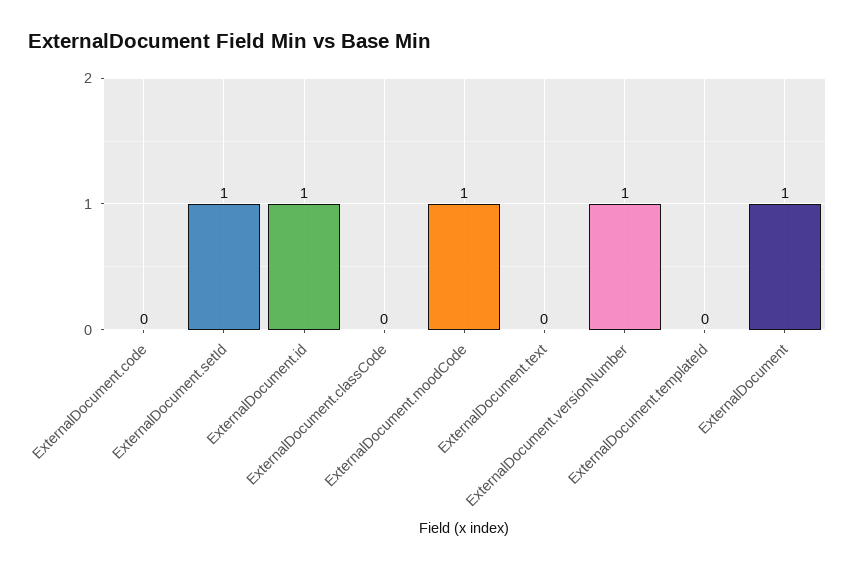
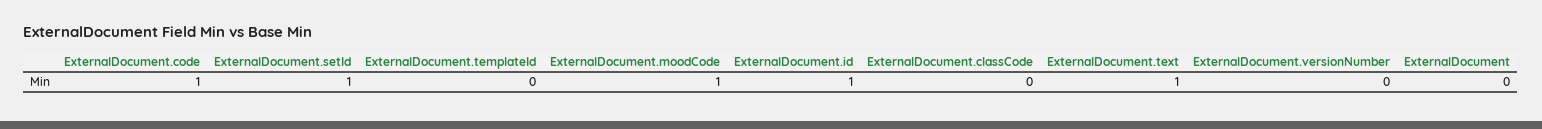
  {
-   "ExternalDocument.code": 0,
+   "ExternalDocument.code": 1,
    "ExternalDocument.setId": 1,
    "ExternalDocument.id": 1,
    "ExternalDocument.classCode": 0,
    "ExternalDocument.moodCode": 1,
-   "ExternalDocument.text": 0,
+   "ExternalDocument.text": 1,
-   "ExternalDocument.versionNumber": 1,
+   "ExternalDocument.versionNumber": 0,
    "ExternalDocument.templateId": 0,
-   "ExternalDocument": 1
+   "ExternalDocument": 0
  }

